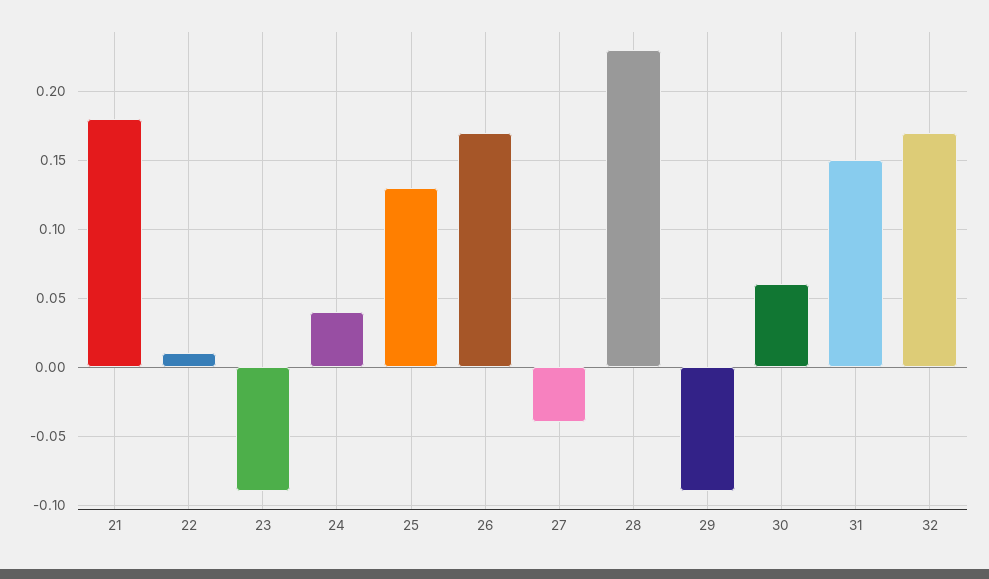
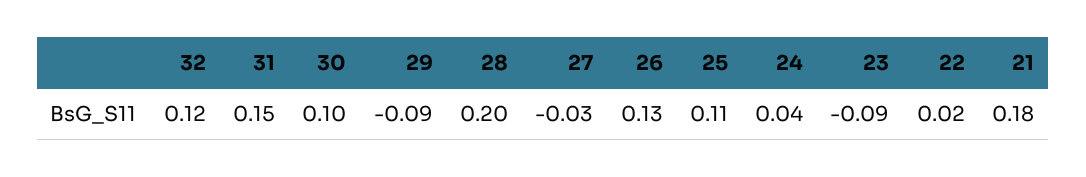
  {
    "21": 0.18,
-   "22": 0.01,
+   "22": 0.02,
    "23": -0.09,
    "24": 0.04,
-   "25": 0.13,
+   "25": 0.11,
-   "26": 0.17,
+   "26": 0.13,
-   "27": -0.04,
+   "27": -0.03,
-   "28": 0.23,
+   "28": 0.2,
    "29": -0.09,
-   "30": 0.06,
+   "30": 0.1,
    "31": 0.15,
-   "32": 0.17
+   "32": 0.12
  }

